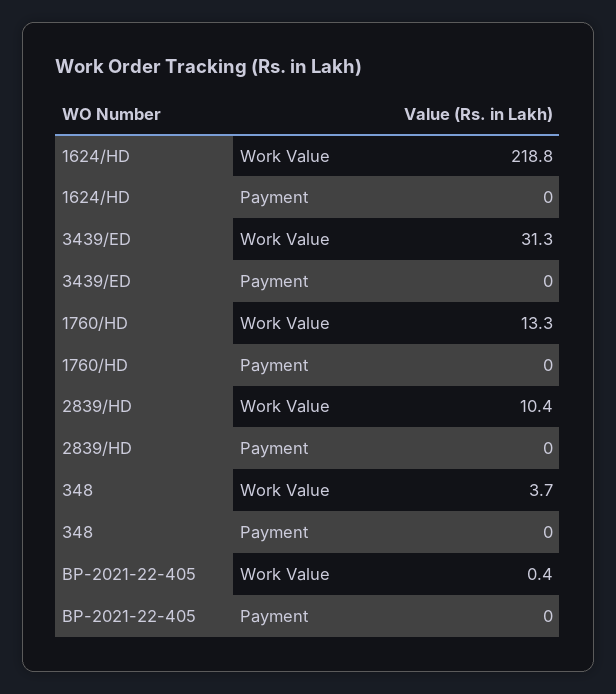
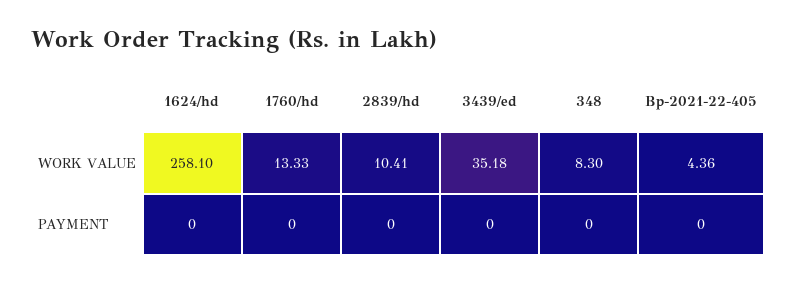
  {
    "1624/HD": {
-     "Work Value": 218.8,
+     "Work Value": 258.1,
      "Payment": 0
    },
    "3439/ED": {
-     "Work Value": 31.3,
+     "Work Value": 35.18,
      "Payment": 0
    },
    "1760/HD": {
      "Work Value": 13.33,
      "Payment": 0
    },
    "2839/HD": {
      "Work Value": 10.41,
      "Payment": 0
    },
    "348": {
-     "Work Value": 3.7,
+     "Work Value": 8.3,
      "Payment": 0
    },
    "BP-2021-22-405": {
-     "Work Value": 0.4,
+     "Work Value": 4.36,
      "Payment": 0
    }
  }

